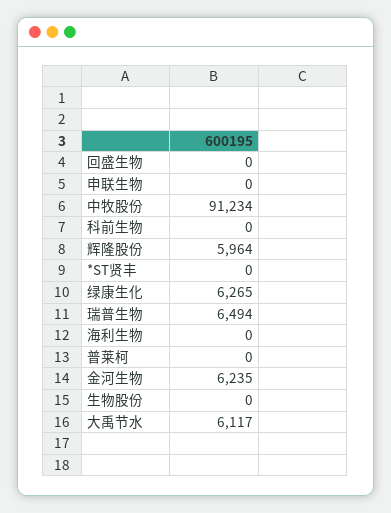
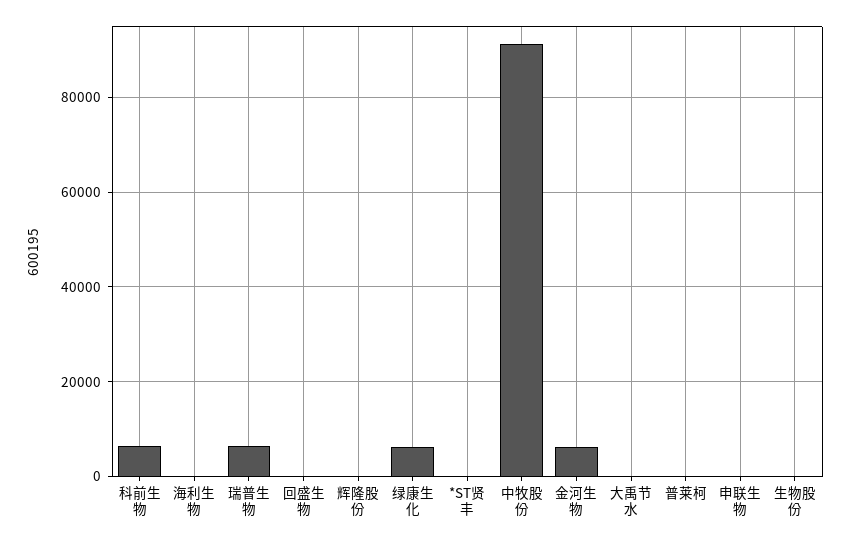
  {
    "回盛生物": 0,
    "申联生物": 0,
    "中牧股份": 91234,
-   "科前生物": 0,
+   "科前生物": 6000,
-   "辉隆股份": 5964,
+   "辉隆股份": 0,
    "*ST贤丰": 0,
    "绿康生化": 6265,
    "瑞普生物": 6494,
    "海利生物": 0,
    "普莱柯": 0,
    "金河生物": 6235,
    "生物股份": 0,
-   "大禹节水": 6117
+   "大禹节水": 0
  }

